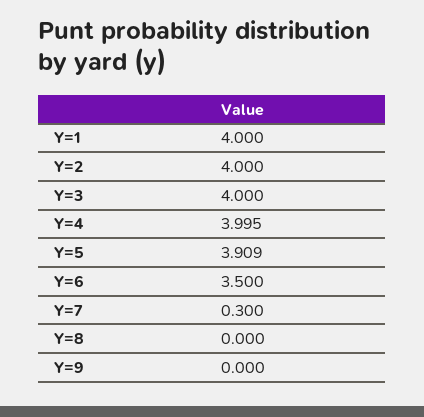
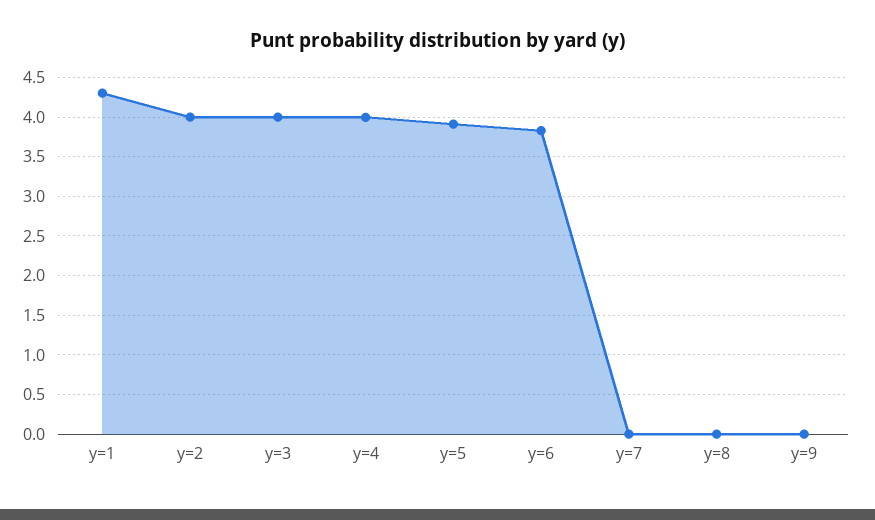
  {
-   "Y=1": 4,
+   "Y=1": 4.3,
    "Y=2": 4,
    "Y=3": 4,
    "Y=4": 3.995,
    "Y=5": 3.909,
-   "Y=6": 3.5,
+   "Y=6": 3.8,
-   "Y=7": 0.3,
+   "Y=7": 0,
    "Y=8": 0,
    "Y=9": 0
  }

